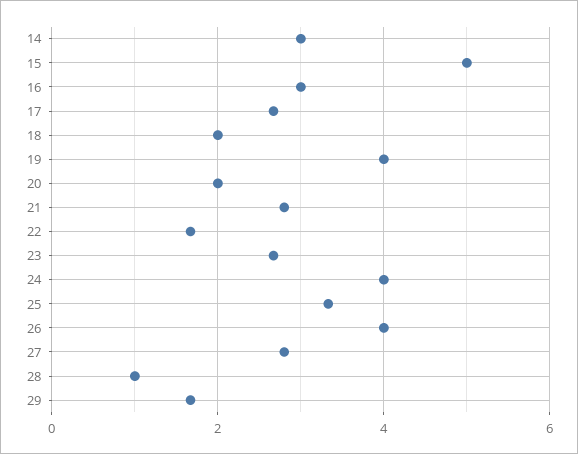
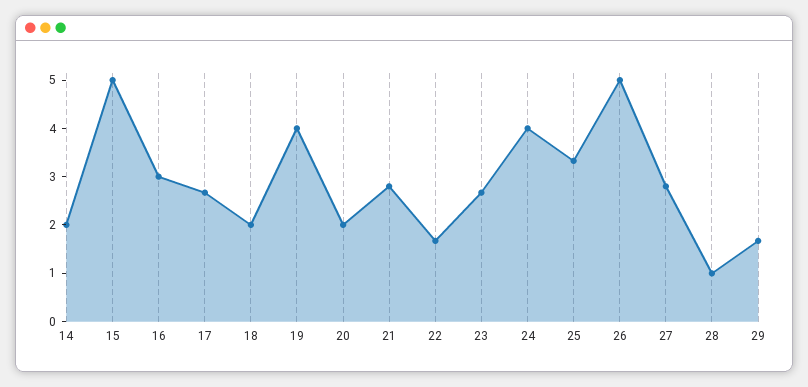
  {
-   "14": 3,
+   "14": 2,
    "15": 5,
    "16": 3,
    "17": 2.6,
    "18": 2,
    "19": 4,
    "20": 2,
    "21": 2.8,
    "22": 1.6,
    "23": 2.6,
    "24": 4,
    "25": 3.4,
-   "26": 4,
+   "26": 5,
    "27": 2.8,
    "28": 1,
    "29": 1.6
  }

